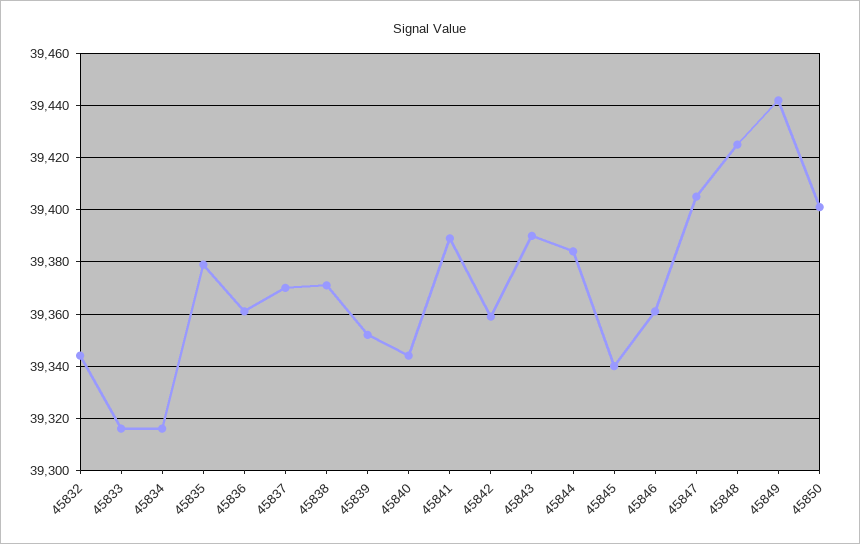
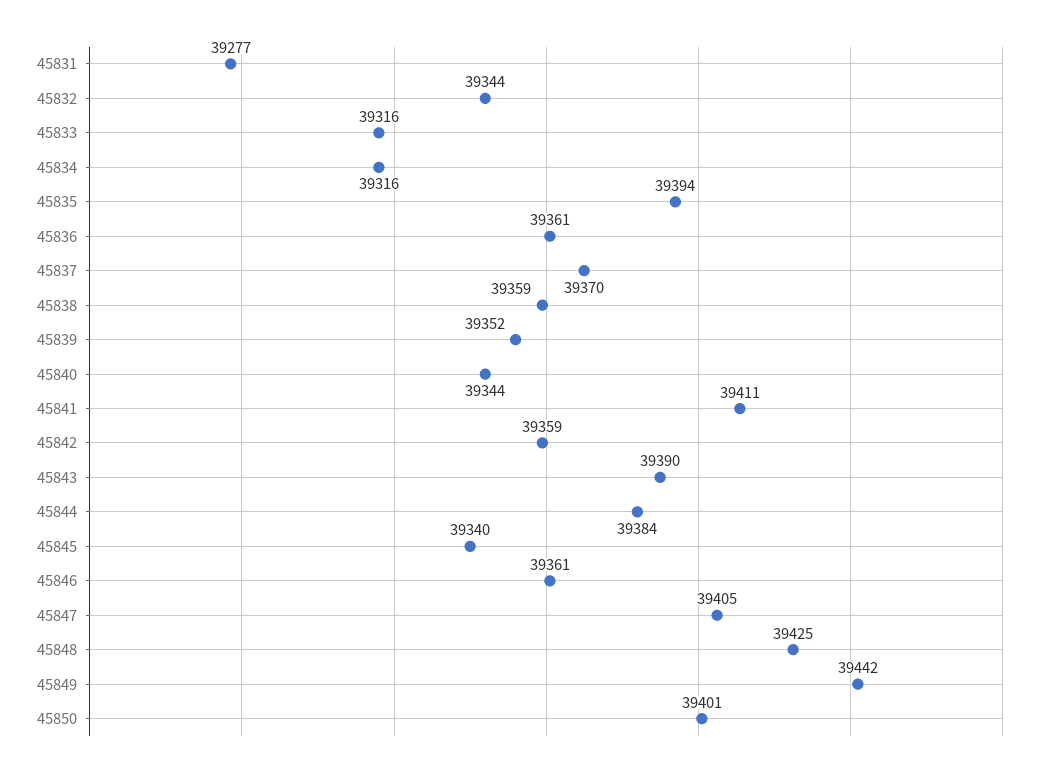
  {
    "45832": 39344,
    "45833": 39316,
    "45834": 39316,
-   "45835": 39380,
+   "45835": 39394,
    "45836": 39361,
    "45837": 39370,
-   "45838": 39370,
+   "45838": 39359,
    "45839": 39352,
    "45840": 39344,
-   "45841": 39390,
+   "45841": 39411,
    "45842": 39359,
    "45843": 39390,
    "45844": 39384,
    "45845": 39340,
    "45846": 39361,
    "45847": 39405,
    "45848": 39425,
    "45849": 39442,
-   "45850": 39401
+   "45850": 39401,
+   "45831": 39277
  }

